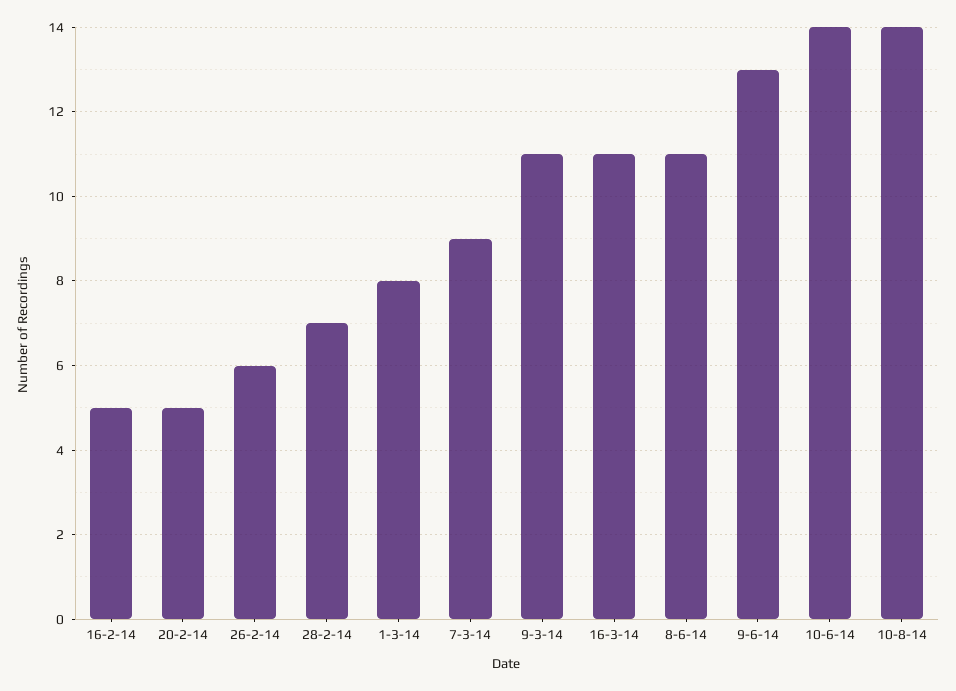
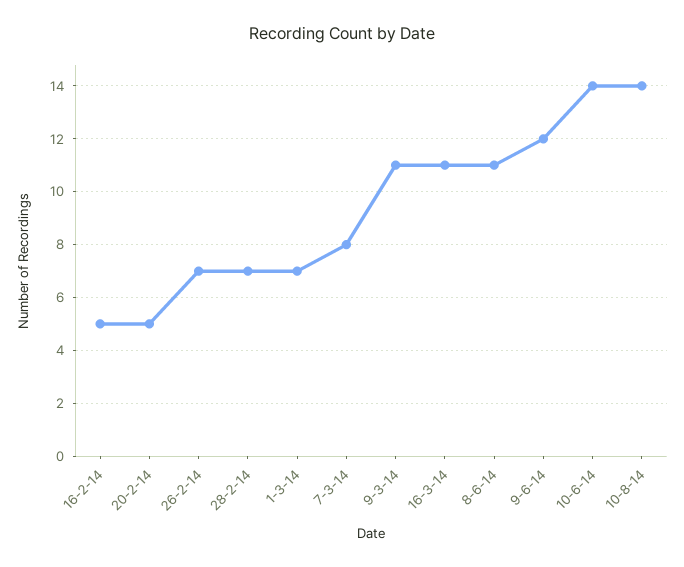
  {
    "16-2-14": 5,
    "20-2-14": 5,
-   "26-2-14": 6,
+   "26-2-14": 7,
    "28-2-14": 7,
-   "1-3-14": 8,
+   "1-3-14": 7,
-   "7-3-14": 9,
+   "7-3-14": 8,
    "9-3-14": 11,
    "16-3-14": 11,
    "8-6-14": 11,
-   "9-6-14": 13,
+   "9-6-14": 12,
    "10-6-14": 14,
    "10-8-14": 14
  }

